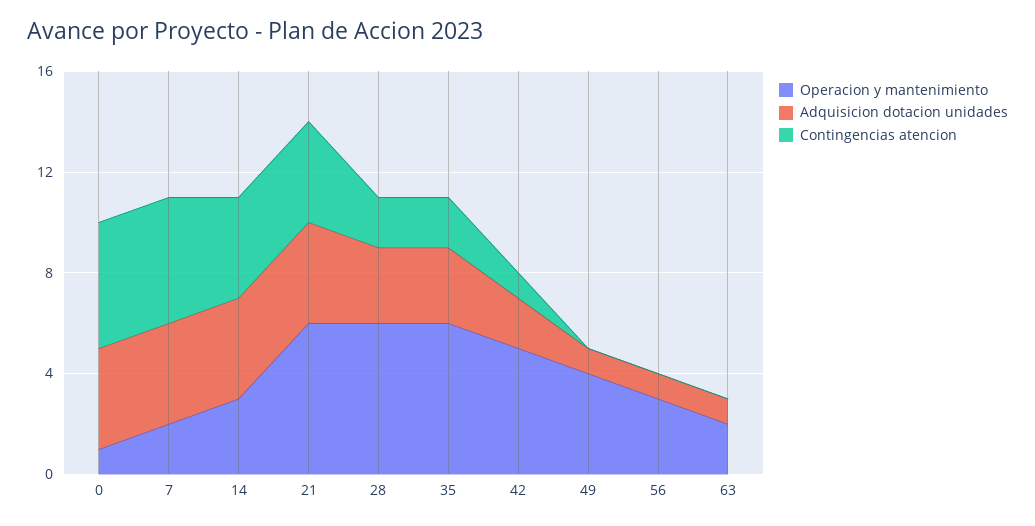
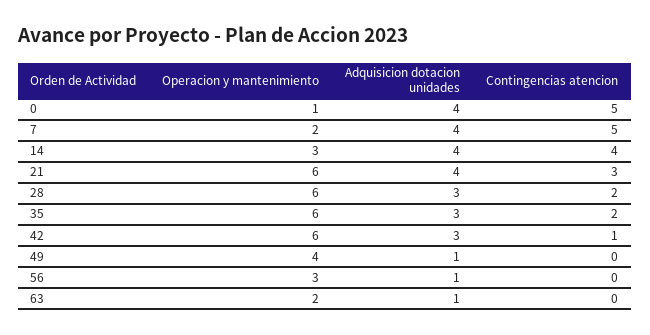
  {
    "Operacion y mantenimiento": {
      "0": 1,
      "7": 2,
      "14": 3,
      "21": 6,
      "28": 6,
      "35": 6,
-     "42": 5,
+     "42": 6,
      "49": 4,
      "56": 3,
      "63": 2
    },
    "Adquisicion dotacion unidades": {
      "0": 4,
      "7": 4,
      "14": 4,
      "21": 4,
      "28": 3,
      "35": 3,
-     "42": 2,
+     "42": 3,
      "49": 1,
      "56": 1,
      "63": 1
    },
    "Contingencias atencion": {
      "0": 5,
      "7": 5,
      "14": 4,
-     "21": 4,
+     "21": 3,
      "28": 2,
      "35": 2,
      "42": 1,
      "49": 0,
      "56": 0,
      "63": 0
    }
  }

